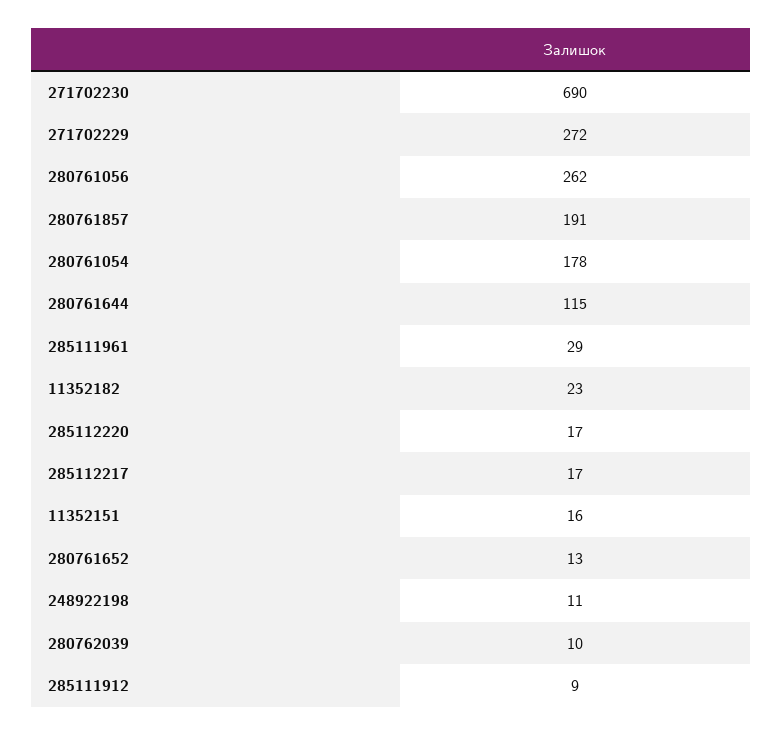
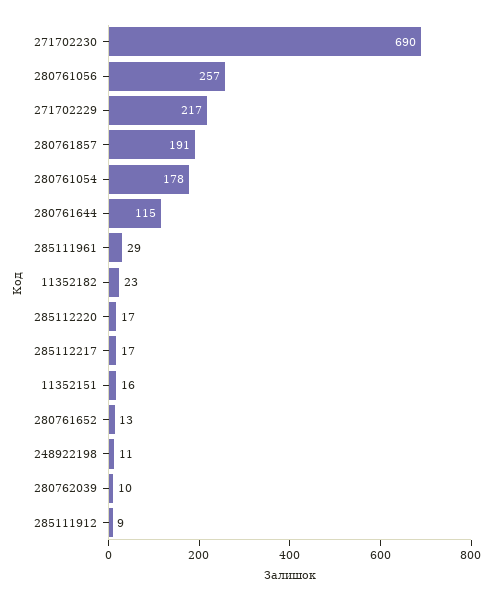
  {
    "271702230": 690,
-   "271702229": 272,
+   "271702229": 217,
-   "280761056": 262,
+   "280761056": 257,
    "280761857": 191,
    "280761054": 178,
    "280761644": 115,
    "285111961": 29,
    "11352182": 23,
    "285112220": 17,
    "285112217": 17,
    "11352151": 16,
    "280761652": 13,
    "248922198": 11,
    "280762039": 10,
    "285111912": 9
  }

